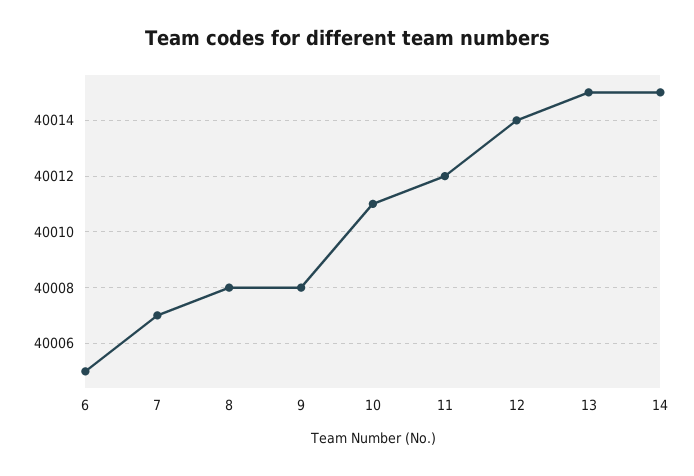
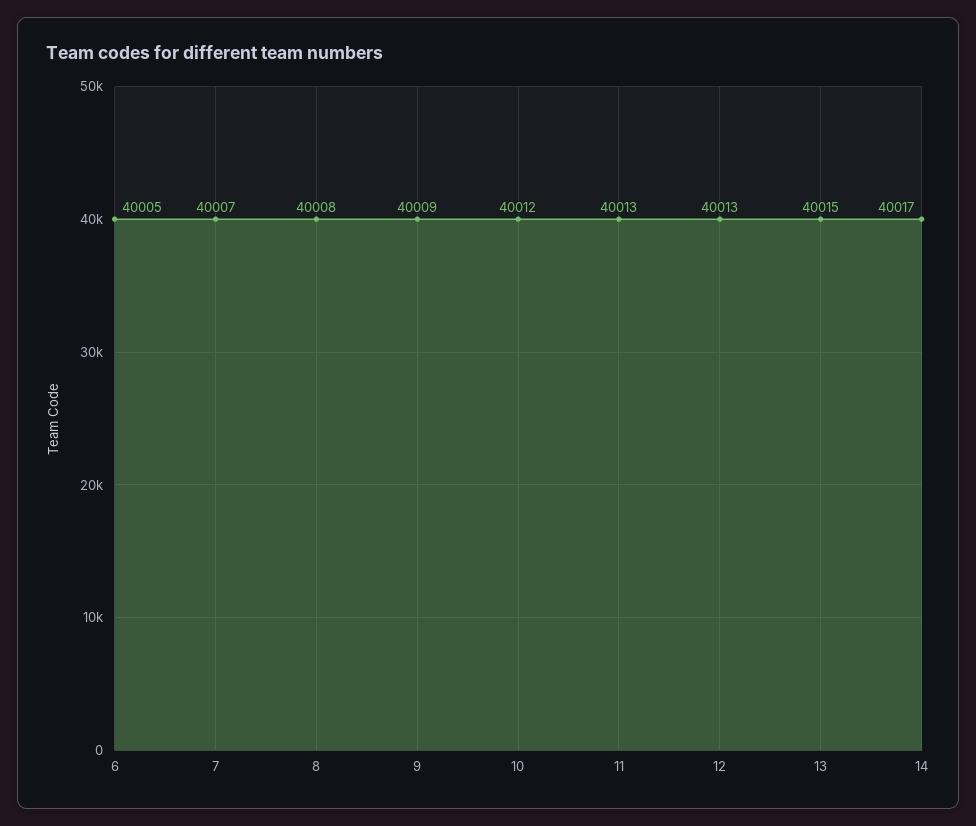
  {
    "6": 40005,
    "7": 40007,
    "8": 40008,
-   "9": 40008,
+   "9": 40009,
-   "10": 40011,
+   "10": 40012,
-   "11": 40012,
+   "11": 40013,
-   "12": 40014,
+   "12": 40013,
    "13": 40015,
-   "14": 40015
+   "14": 40017
  }

